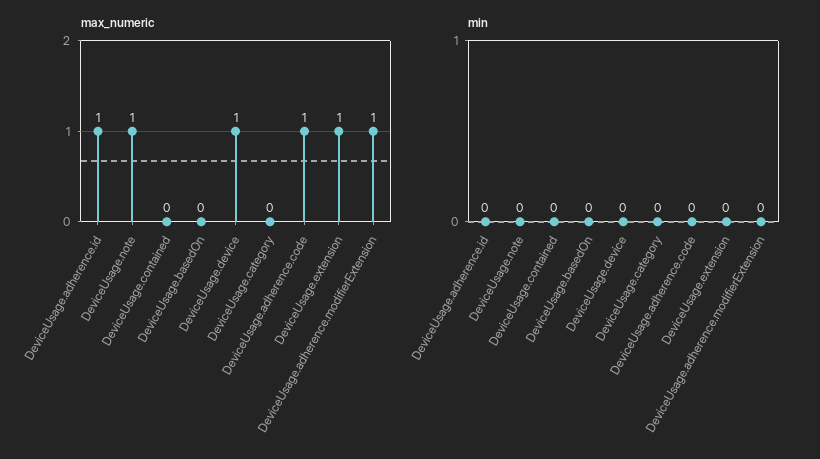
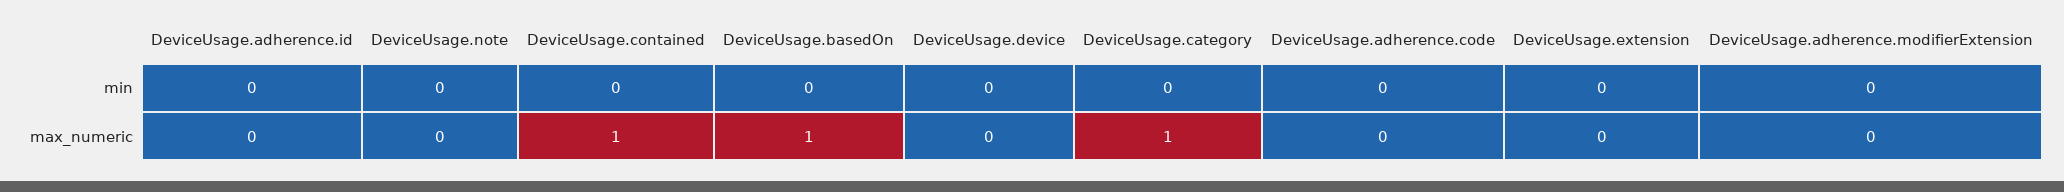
  {
    "max_numeric": {
-     "DeviceUsage.adherence.id": 1,
+     "DeviceUsage.adherence.id": 0,
-     "DeviceUsage.note": 1,
+     "DeviceUsage.note": 0,
-     "DeviceUsage.contained": 0,
+     "DeviceUsage.contained": 1,
-     "DeviceUsage.basedOn": 0,
+     "DeviceUsage.basedOn": 1,
-     "DeviceUsage.device": 1,
+     "DeviceUsage.device": 0,
-     "DeviceUsage.category": 0,
+     "DeviceUsage.category": 1,
-     "DeviceUsage.adherence.code": 1,
+     "DeviceUsage.adherence.code": 0,
-     "DeviceUsage.extension": 1,
+     "DeviceUsage.extension": 0,
-     "DeviceUsage.adherence.modifierExtension": 1
+     "DeviceUsage.adherence.modifierExtension": 0
    },
    "min": {
      "DeviceUsage.adherence.id": 0,
      "DeviceUsage.note": 0,
      "DeviceUsage.contained": 0,
      "DeviceUsage.basedOn": 0,
      "DeviceUsage.device": 0,
      "DeviceUsage.category": 0,
      "DeviceUsage.adherence.code": 0,
      "DeviceUsage.extension": 0,
      "DeviceUsage.adherence.modifierExtension": 0
    }
  }

